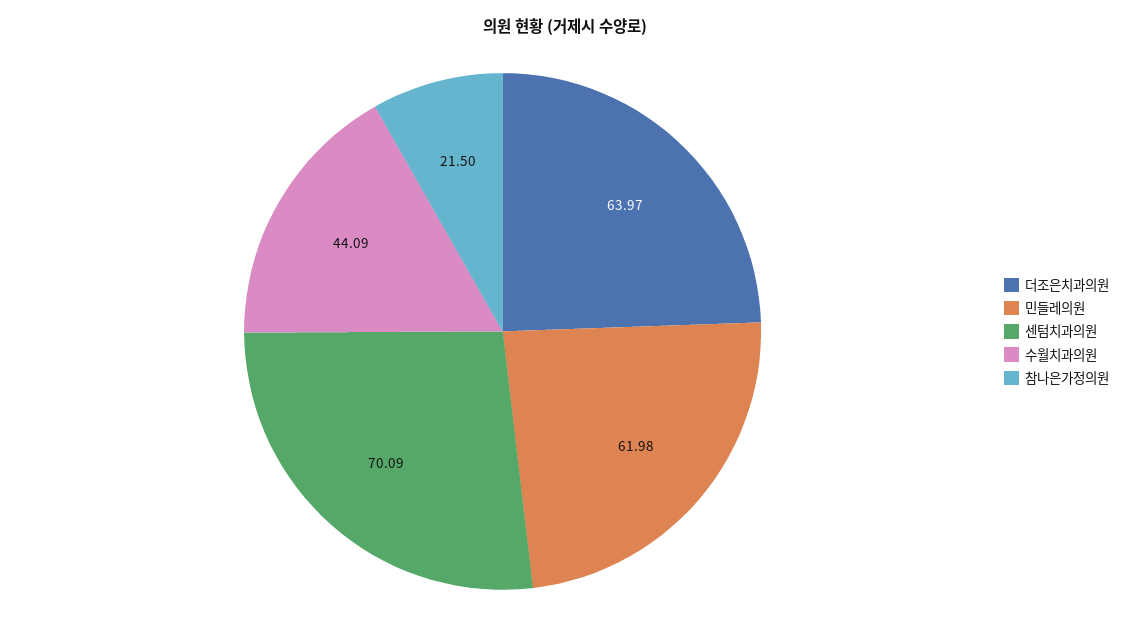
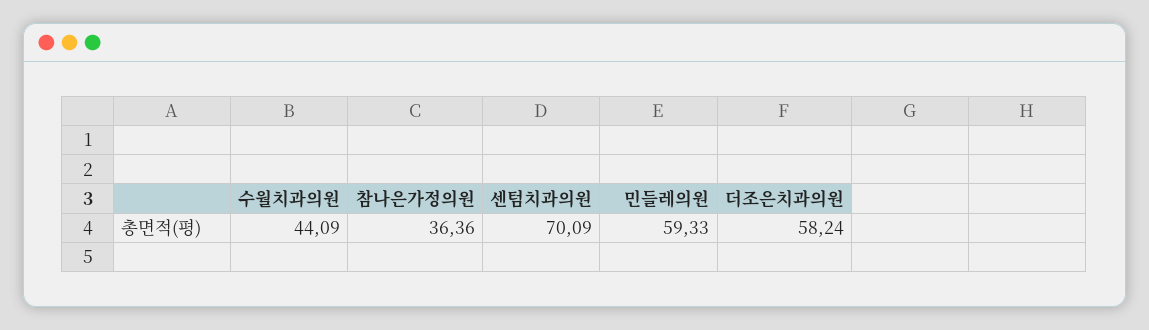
  {
-   "더조은치과의원": 63.97,
+   "더조은치과의원": 58.24,
-   "민들레의원": 61.98,
+   "민들레의원": 59.33,
    "센텀치과의원": 70.09,
    "수월치과의원": 44.09,
-   "참나은가정의원": 21.5
+   "참나은가정의원": 36.36
  }

